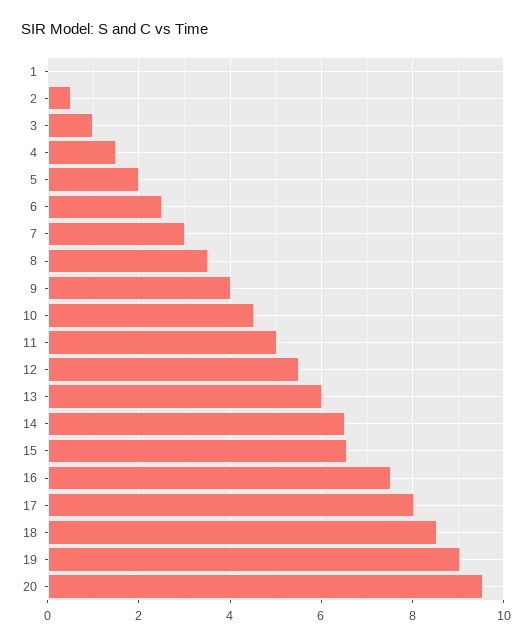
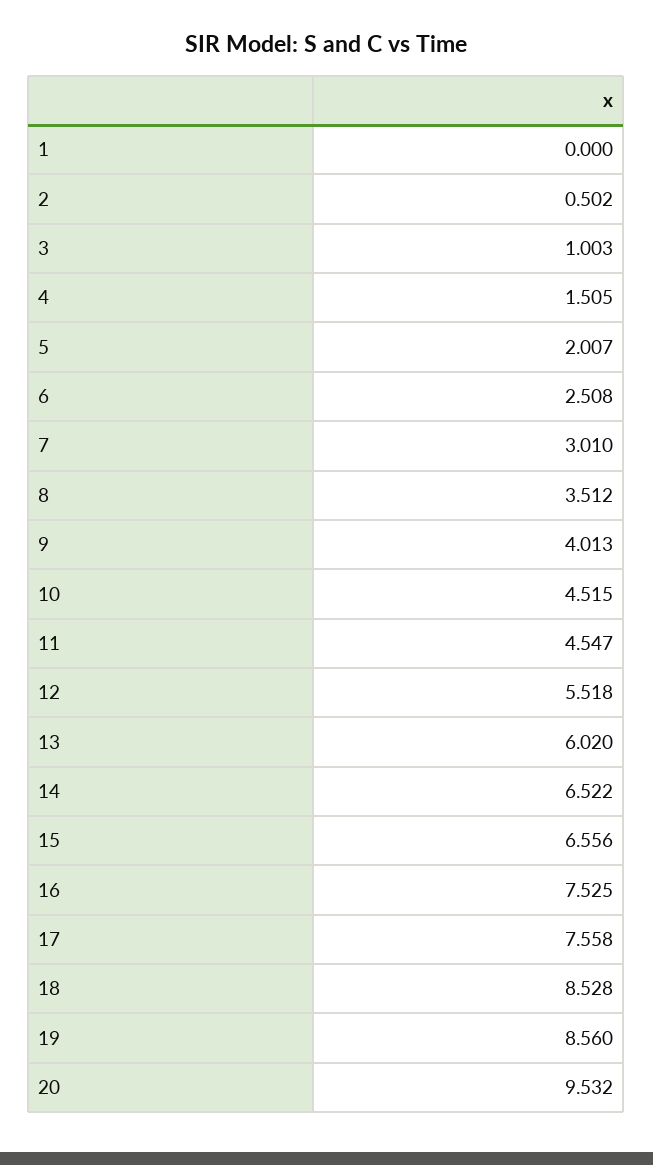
  {
    "1": 0,
    "2": 0.502,
    "3": 1.003,
    "4": 1.505,
    "5": 2.007,
    "6": 2.508,
    "7": 3.01,
    "8": 3.512,
    "9": 4.013,
    "10": 4.515,
-   "11": 5,
+   "11": 4.547,
    "12": 5.518,
    "13": 6.02,
    "14": 6.522,
    "15": 6.556,
    "16": 7.525,
-   "17": 8,
+   "17": 7.558,
    "18": 8.528,
-   "19": 9,
+   "19": 8.56,
    "20": 9.532
  }

